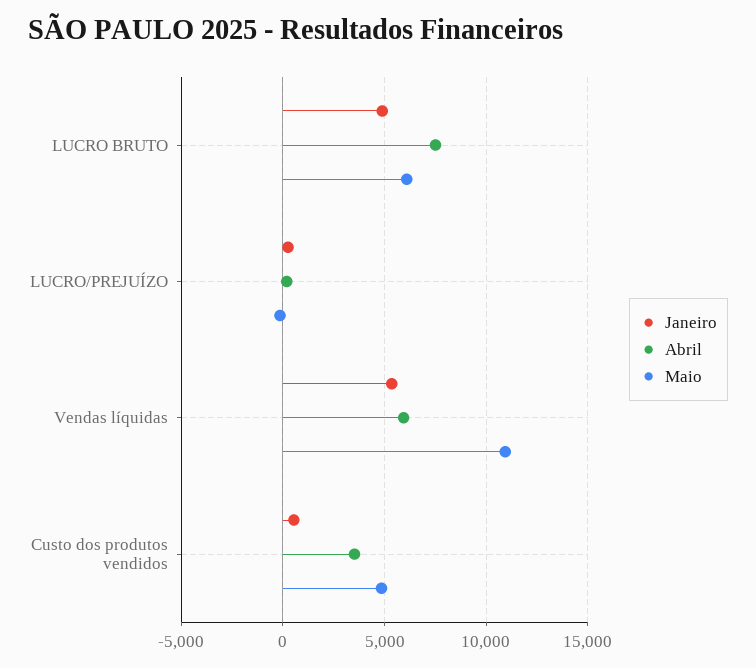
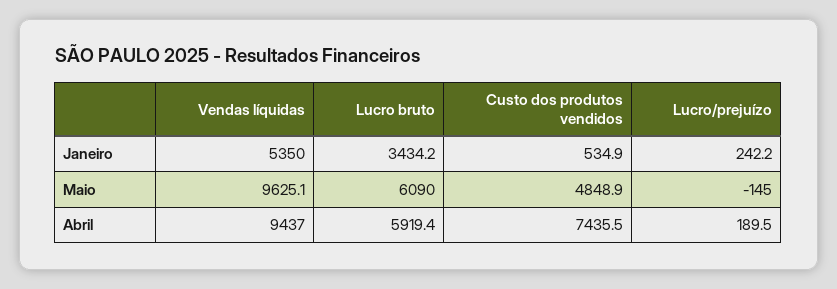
  {
    "Janeiro": {
-     "LUCRO BRUTO": 5000,
+     "LUCRO BRUTO": 3434.2,
      "LUCRO/PREJUÍZO": 242.2,
      "Vendas líquidas": 5350,
      "Custo dos produtos vendidos": 534.9
    },
    "Abril": {
-     "LUCRO BRUTO": 7500,
+     "LUCRO BRUTO": 5919.4,
      "LUCRO/PREJUÍZO": 189.5,
-     "Vendas líquidas": 6000,
+     "Vendas líquidas": 9437,
-     "Custo dos produtos vendidos": 3500
+     "Custo dos produtos vendidos": 7435.5
    },
    "Maio": {
      "LUCRO BRUTO": 6090,
      "LUCRO/PREJUÍZO": -145,
-     "Vendas líquidas": 11000,
+     "Vendas líquidas": 9625.1,
      "Custo dos produtos vendidos": 4848.9
    }
  }

